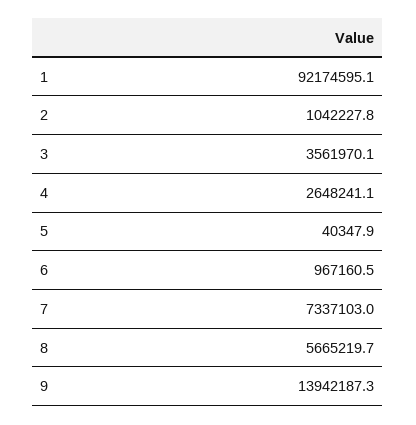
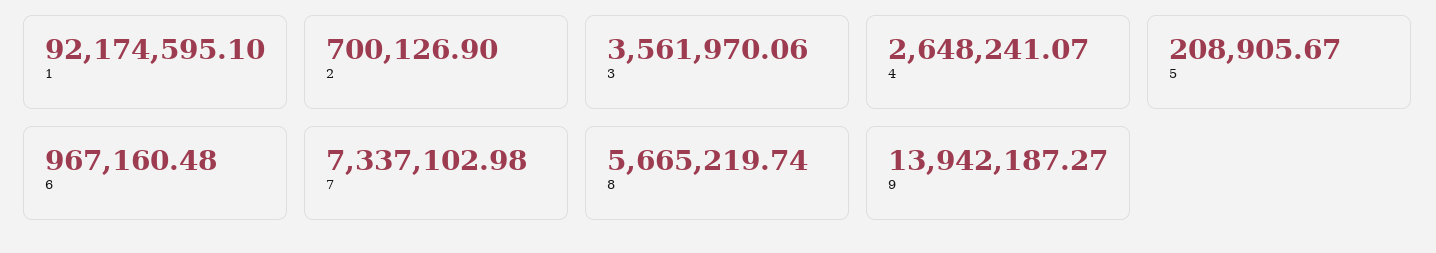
  {
    "1": 92174595.1,
-   "2": 1042227.8,
+   "2": 700126.9,
    "3": 3561970.06,
    "4": 2648241.07,
-   "5": 40347.9,
+   "5": 208905.67,
    "6": 967160.48,
    "7": 7337102.98,
    "8": 5665219.74,
    "9": 13942187.27
  }

